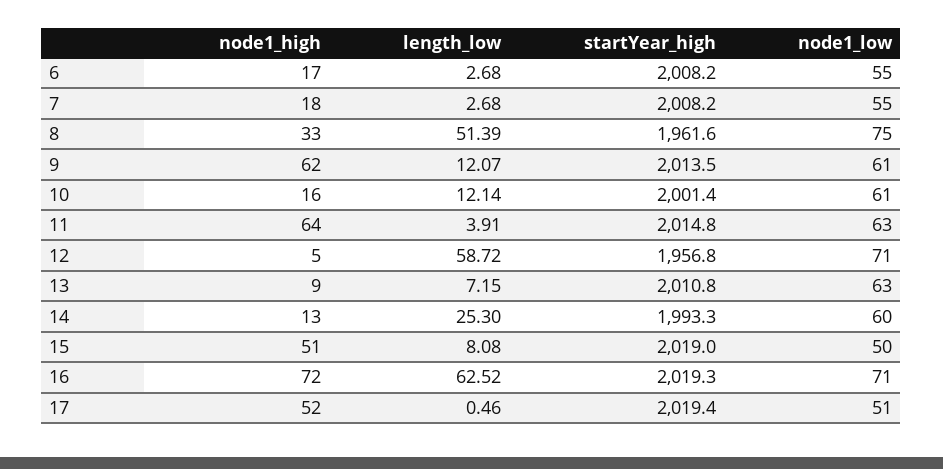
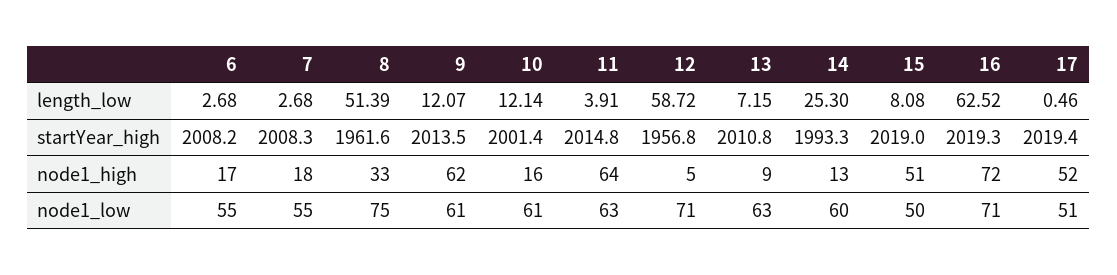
  {
    "node1_high": {
      "6": 17,
      "7": 18,
      "8": 33,
      "9": 62,
      "10": 16,
      "11": 64,
      "12": 5,
      "13": 9,
      "14": 13,
      "15": 51,
      "16": 72,
      "17": 52
    },
    "length_low": {
      "6": 2.68,
      "7": 2.68,
      "8": 51.39,
      "9": 12.07,
      "10": 12.14,
      "11": 3.91,
      "12": 58.72,
      "13": 7.15,
      "14": 25.3,
      "15": 8.08,
      "16": 62.52,
      "17": 0.46
    },
    "startYear_high": {
      "6": 2008.2,
-     "7": 2008.2,
+     "7": 2008.3,
      "8": 1961.6,
      "9": 2013.5,
      "10": 2001.4,
      "11": 2014.8,
      "12": 1956.8,
      "13": 2010.8,
      "14": 1993.3,
      "15": 2019,
      "16": 2019.3,
      "17": 2019.4
    },
    "node1_low": {
      "6": 55,
      "7": 55,
      "8": 75,
      "9": 61,
      "10": 61,
      "11": 63,
      "12": 71,
      "13": 63,
      "14": 60,
      "15": 50,
      "16": 71,
      "17": 51
    }
  }

